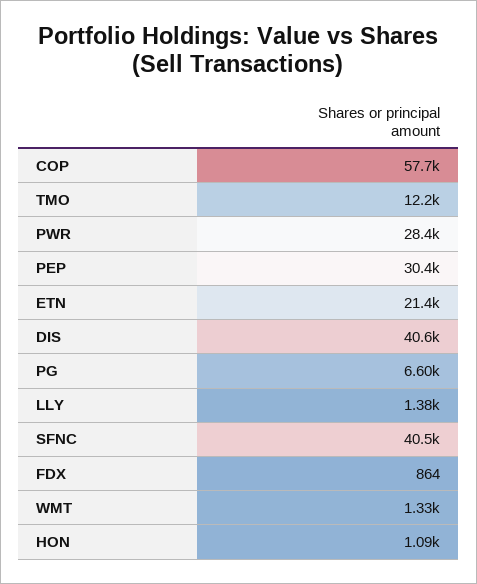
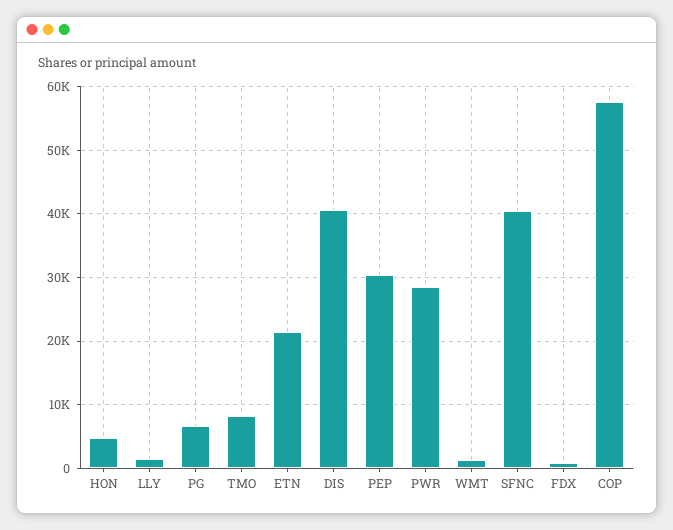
  {
    "COP": 57700,
-   "TMO": 12200,
+   "TMO": 8000,
    "PWR": 28400,
    "PEP": 30400,
    "ETN": 21400,
    "DIS": 40600,
    "PG": 6600,
    "LLY": 1380,
    "SFNC": 40500,
    "FDX": 864,
    "WMT": 1330,
-   "HON": 1090
+   "HON": 5000
  }

